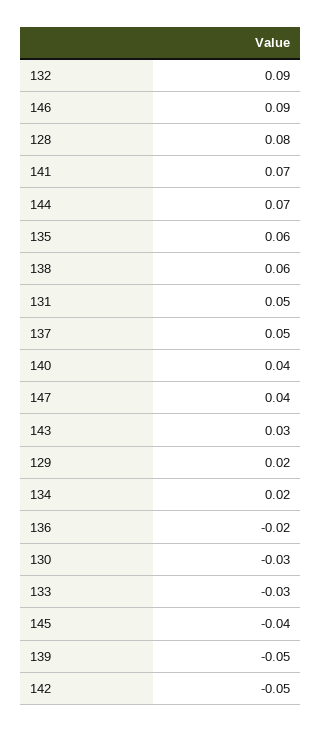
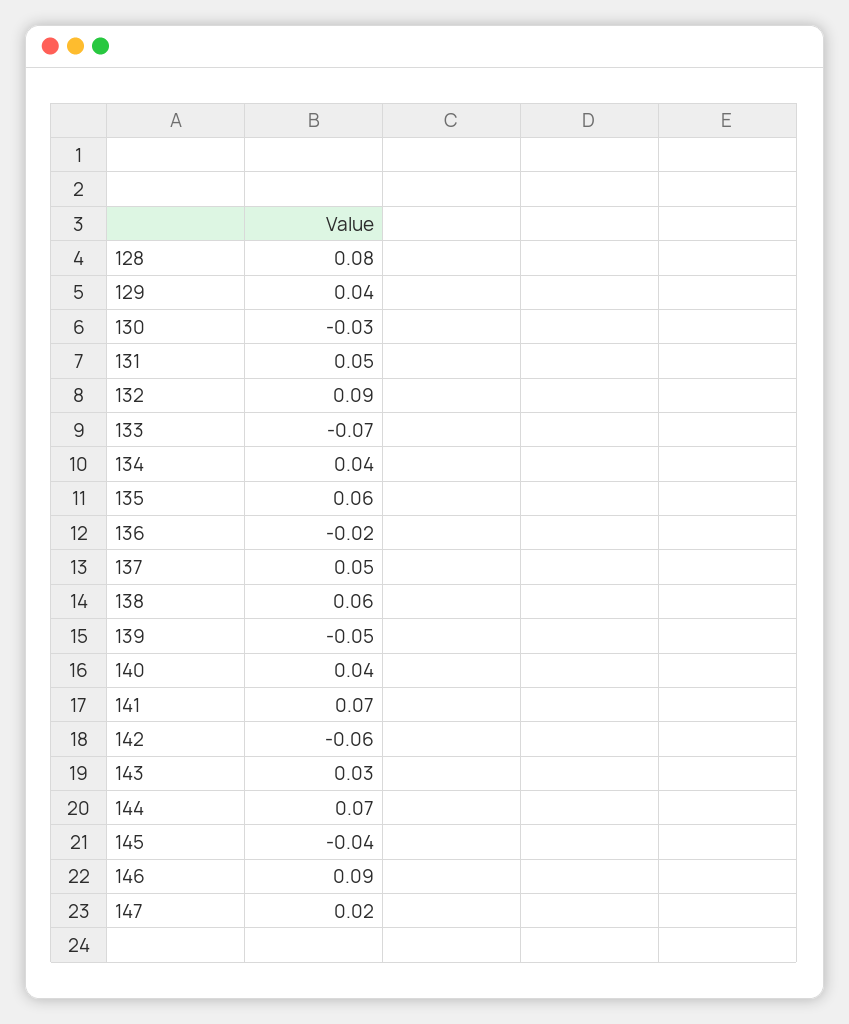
  {
    "132": 0.09,
    "146": 0.09,
    "128": 0.08,
    "141": 0.07,
    "144": 0.07,
    "135": 0.06,
    "138": 0.06,
    "131": 0.05,
    "137": 0.05,
    "140": 0.04,
-   "147": 0.04,
+   "147": 0.02,
    "143": 0.03,
-   "129": 0.02,
+   "129": 0.04,
-   "134": 0.02,
+   "134": 0.04,
    "136": -0.02,
    "130": -0.03,
-   "133": -0.03,
+   "133": -0.07,
    "145": -0.04,
    "139": -0.05,
-   "142": -0.05
+   "142": -0.06
  }

